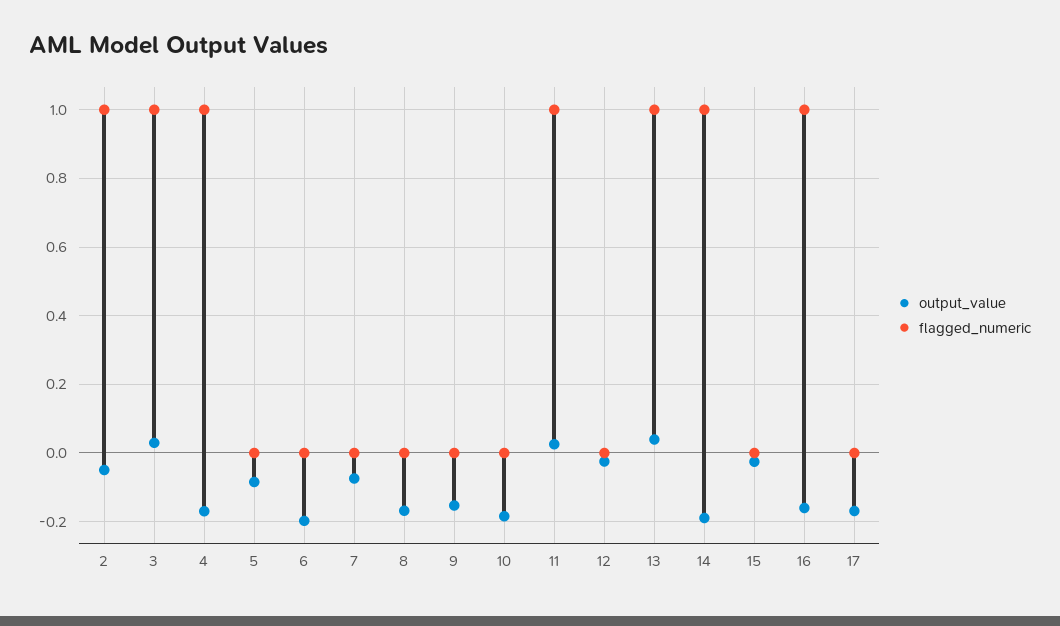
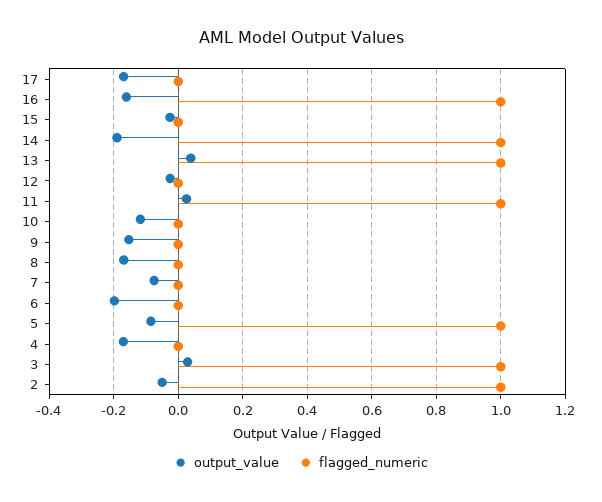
  {
    "output_value": {
      "2": -0.04,
      "3": 0.02,
      "4": -0.18,
      "5": -0.08,
      "6": -0.2,
      "7": -0.08,
      "8": -0.16,
      "9": -0.16,
-     "10": -0.18,
+     "10": -0.12,
      "11": 0.02,
      "12": -0.02,
      "13": 0.04,
      "14": -0.18,
      "15": -0.02,
      "16": -0.16,
      "17": -0.16
    },
    "flagged_numeric": {
      "2": 1,
      "3": 1,
-     "4": 1,
+     "4": 0,
-     "5": 0,
+     "5": 1,
      "6": 0,
      "7": 0,
      "8": 0,
      "9": 0,
      "10": 0,
      "11": 1,
      "12": 0,
      "13": 1,
      "14": 1,
      "15": 0,
      "16": 1,
      "17": 0
    }
  }

